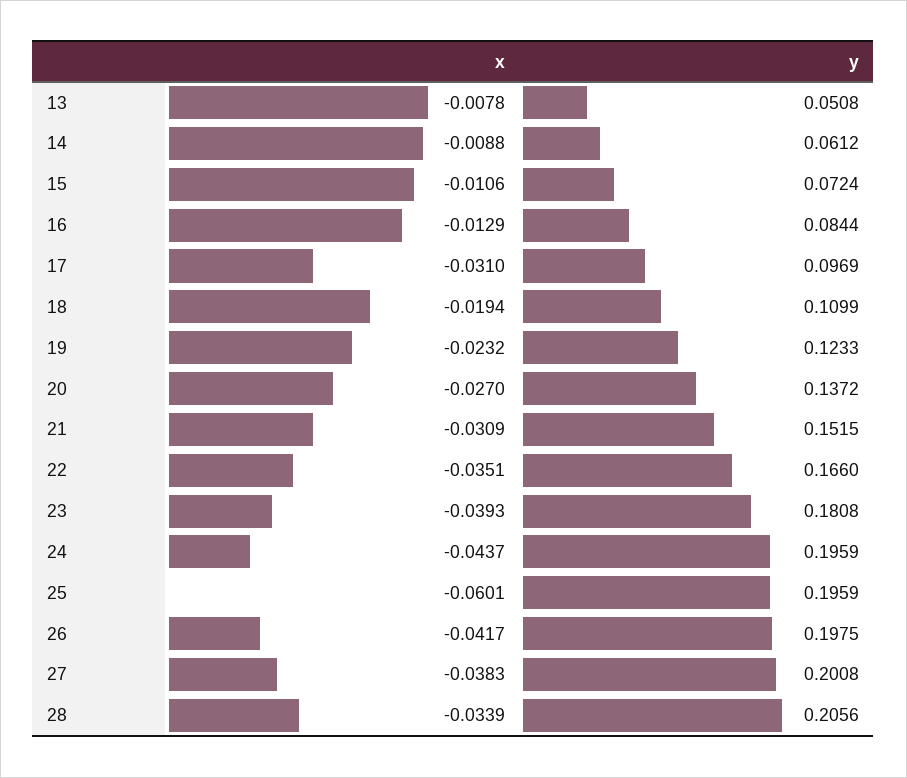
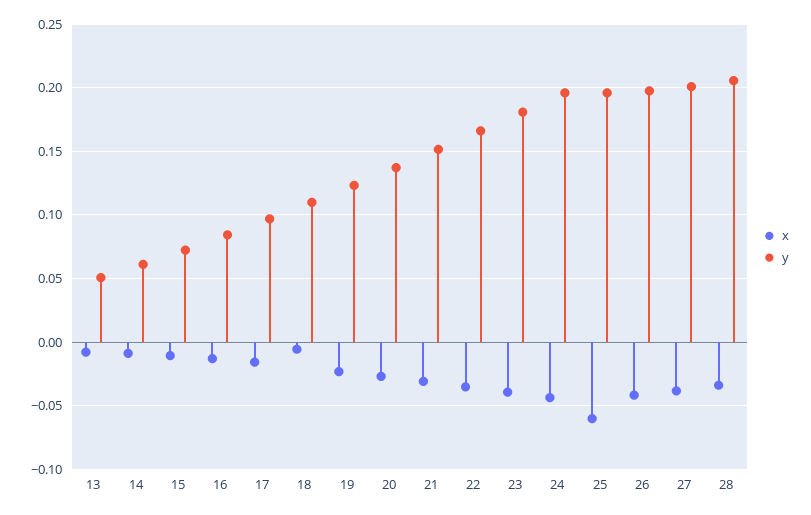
  {
    "x": {
      "13": -0.0078,
      "14": -0.0088,
      "15": -0.0106,
      "16": -0.0129,
-     "17": -0.031,
+     "17": -0.015,
-     "18": -0.0194,
+     "18": -0.005,
      "19": -0.0232,
      "20": -0.027,
      "21": -0.0309,
      "22": -0.0351,
      "23": -0.0393,
      "24": -0.0437,
      "25": -0.0601,
      "26": -0.0417,
      "27": -0.0383,
      "28": -0.0339
    },
    "y": {
      "13": 0.0508,
      "14": 0.0612,
      "15": 0.0724,
      "16": 0.0844,
      "17": 0.0969,
      "18": 0.1099,
      "19": 0.1233,
      "20": 0.1372,
      "21": 0.1515,
      "22": 0.166,
      "23": 0.1808,
      "24": 0.1959,
      "25": 0.1959,
      "26": 0.1975,
      "27": 0.2008,
      "28": 0.2056
    }
  }

